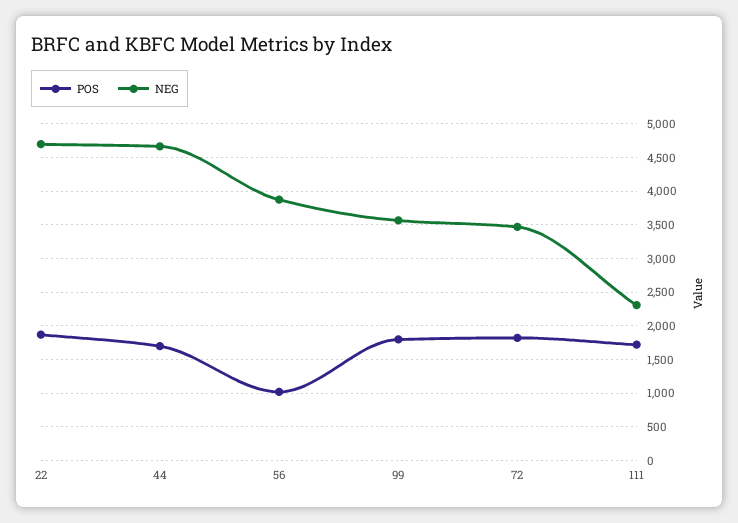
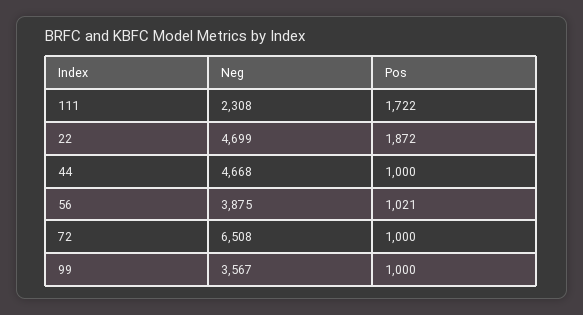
  {
    "POS": {
      "22": 1872,
-     "44": 1700,
+     "44": 1000,
      "56": 1021,
-     "99": 1800,
+     "99": 1000,
-     "72": 1800,
+     "72": 1000,
      "111": 1722
    },
    "NEG": {
      "22": 4699,
      "44": 4668,
      "56": 3875,
      "99": 3567,
-     "72": 3500,
+     "72": 6508,
      "111": 2308
    }
  }

